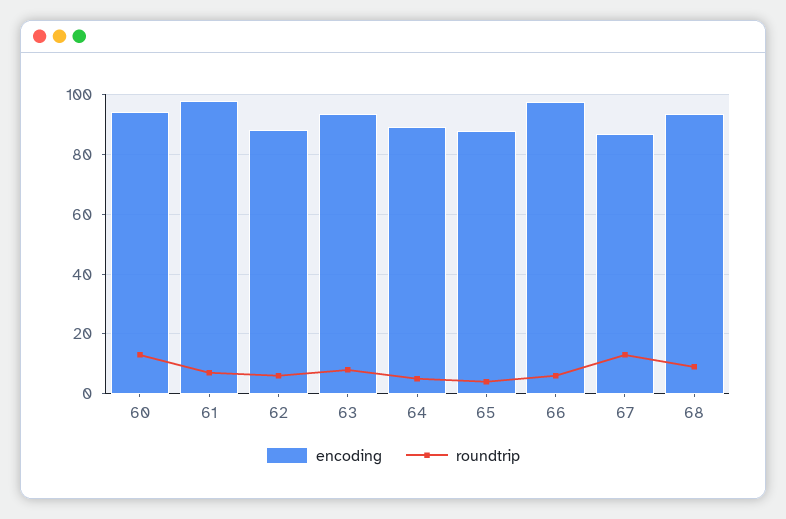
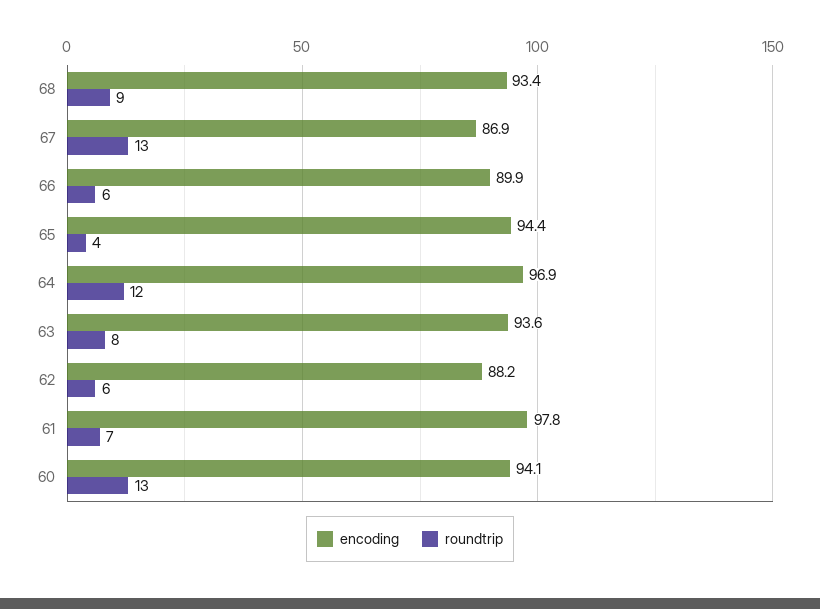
  {
    "encoding": {
      "60": 94.1,
      "61": 97.8,
      "62": 88.2,
      "63": 93.6,
-     "64": 90,
+     "64": 96.9,
-     "65": 87.5,
+     "65": 94.4,
-     "66": 97.5,
+     "66": 89.9,
      "67": 86.9,
      "68": 93.4
    },
    "roundtrip": {
      "60": 13,
      "61": 7,
      "62": 6,
      "63": 8,
-     "64": 5,
+     "64": 12,
      "65": 4,
      "66": 6,
      "67": 13,
      "68": 9
    }
  }

